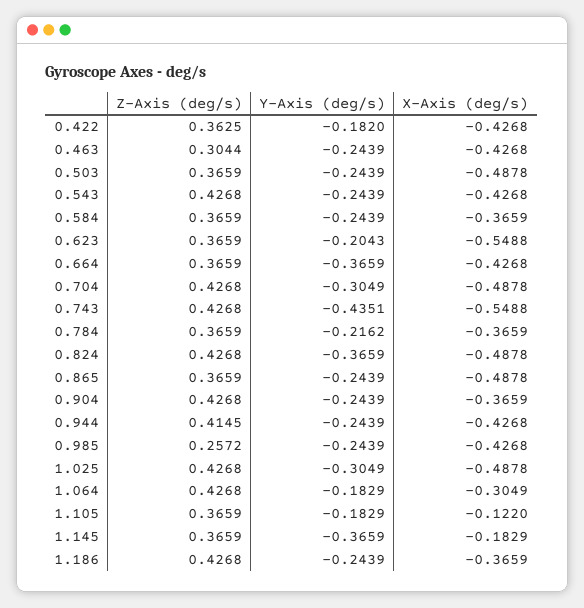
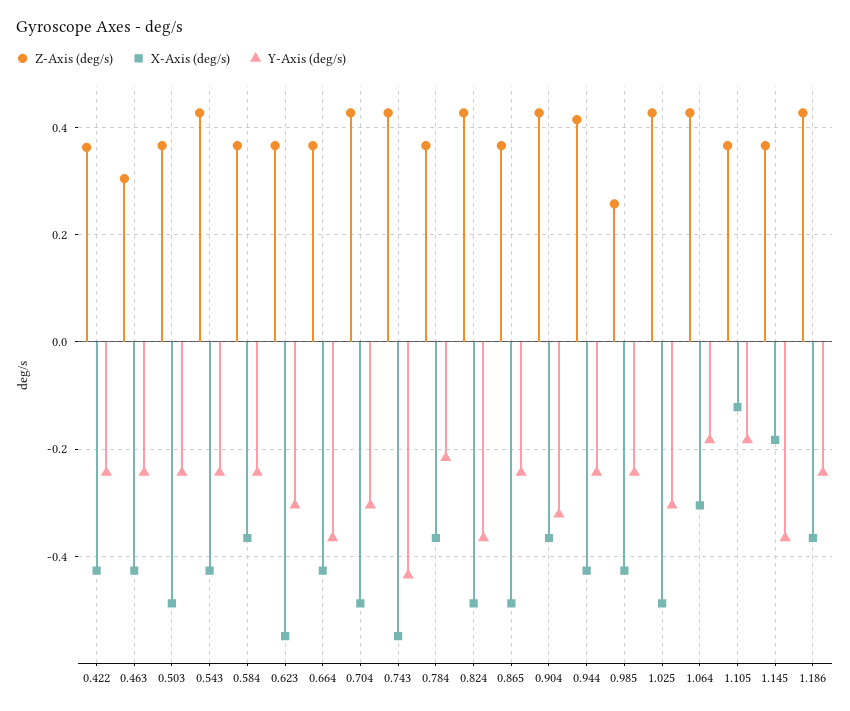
  {
    "Z-Axis (deg/s)": {
      "0.422": 0.3625,
      "0.463": 0.3044,
      "0.503": 0.3659,
      "0.543": 0.4268,
      "0.584": 0.3659,
      "0.623": 0.3659,
      "0.664": 0.3659,
      "0.704": 0.4268,
      "0.743": 0.4268,
      "0.784": 0.3659,
      "0.824": 0.4268,
      "0.865": 0.3659,
      "0.904": 0.4268,
      "0.944": 0.4145,
      "0.985": 0.2572,
      "1.025": 0.4268,
      "1.064": 0.4268,
      "1.105": 0.3659,
      "1.145": 0.3659,
      "1.186": 0.4268
    },
    "Y-Axis (deg/s)": {
-     "0.422": -0.182,
+     "0.422": -0.24,
      "0.463": -0.2439,
      "0.503": -0.2439,
      "0.543": -0.2439,
      "0.584": -0.2439,
-     "0.623": -0.2043,
+     "0.623": -0.3,
      "0.664": -0.3659,
      "0.704": -0.3049,
      "0.743": -0.4351,
      "0.784": -0.2162,
      "0.824": -0.3659,
      "0.865": -0.2439,
-     "0.904": -0.2439,
+     "0.904": -0.32,
      "0.944": -0.2439,
      "0.985": -0.2439,
      "1.025": -0.3049,
      "1.064": -0.1829,
      "1.105": -0.1829,
      "1.145": -0.3659,
      "1.186": -0.2439
    },
    "X-Axis (deg/s)": {
      "0.422": -0.4268,
      "0.463": -0.4268,
      "0.503": -0.4878,
      "0.543": -0.4268,
      "0.584": -0.3659,
      "0.623": -0.5488,
      "0.664": -0.4268,
      "0.704": -0.4878,
      "0.743": -0.5488,
      "0.784": -0.3659,
      "0.824": -0.4878,
      "0.865": -0.4878,
      "0.904": -0.3659,
      "0.944": -0.4268,
      "0.985": -0.4268,
      "1.025": -0.4878,
      "1.064": -0.3049,
      "1.105": -0.122,
      "1.145": -0.1829,
      "1.186": -0.3659
    }
  }

